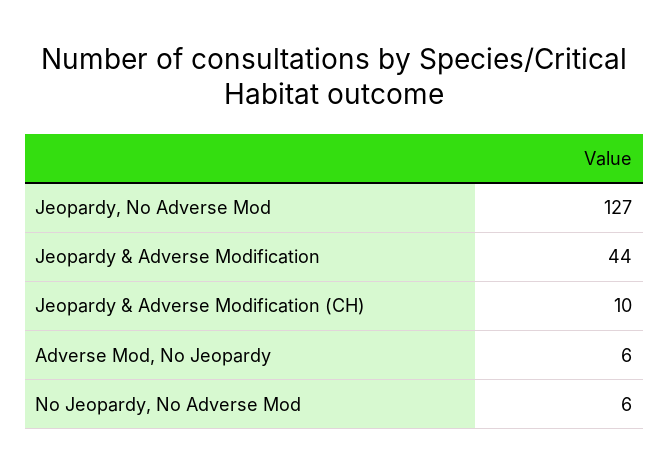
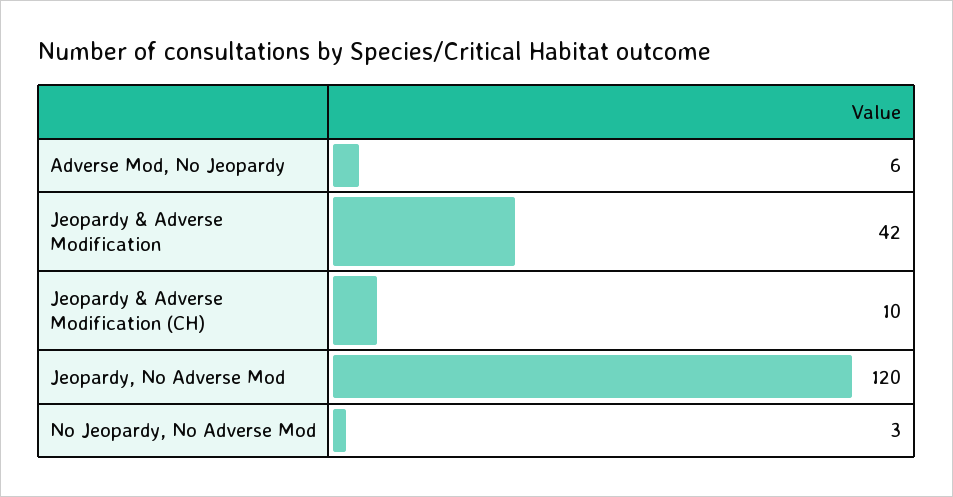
  {
-   "Jeopardy, No Adverse Mod": 127,
+   "Jeopardy, No Adverse Mod": 120,
-   "Jeopardy & Adverse Modification": 44,
+   "Jeopardy & Adverse Modification": 42,
    "Jeopardy & Adverse Modification (CH)": 10,
    "Adverse Mod, No Jeopardy": 6,
-   "No Jeopardy, No Adverse Mod": 6
+   "No Jeopardy, No Adverse Mod": 3
  }

